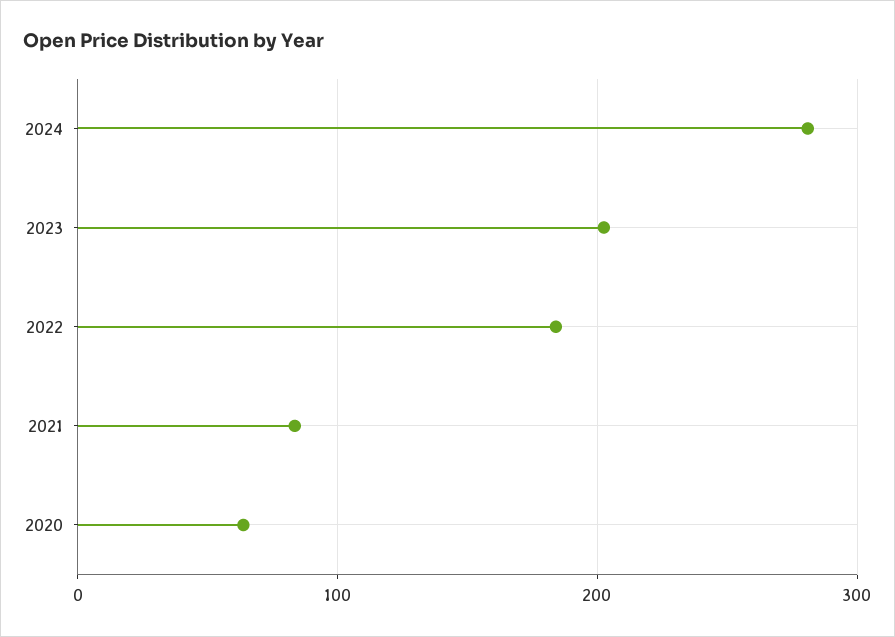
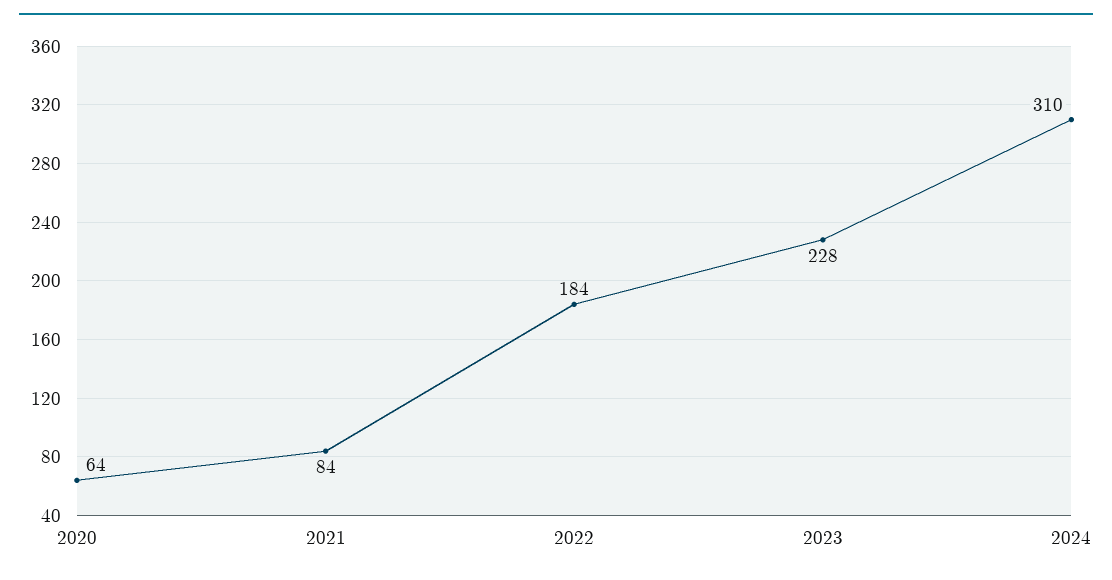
  {
-   "2024": 280,
+   "2024": 310,
-   "2023": 200,
+   "2023": 228,
    "2022": 184,
    "2021": 84,
    "2020": 64
  }

